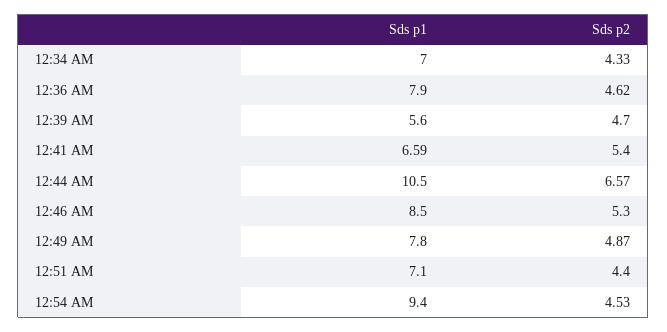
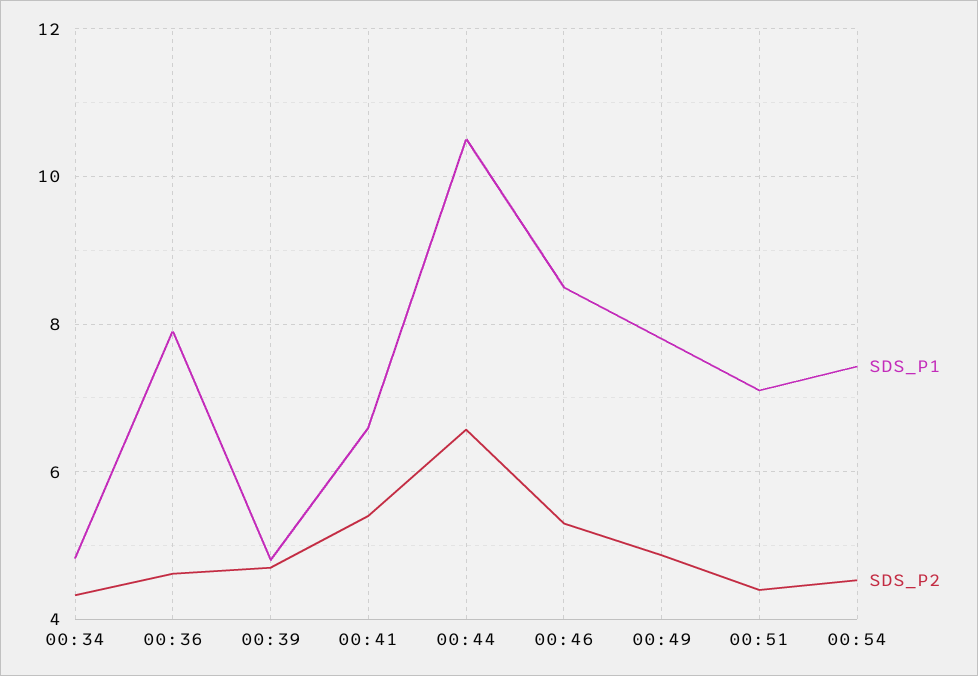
  {
    "Sds p1": {
-     "12:34 AM": 7,
+     "12:34 AM": 4.8,
      "12:36 AM": 7.9,
-     "12:39 AM": 5.6,
+     "12:39 AM": 4.8,
      "12:41 AM": 6.59,
      "12:44 AM": 10.5,
      "12:46 AM": 8.5,
      "12:49 AM": 7.8,
      "12:51 AM": 7.1,
-     "12:54 AM": 9.4
+     "12:54 AM": 7.4
    },
    "Sds p2": {
      "12:34 AM": 4.33,
      "12:36 AM": 4.62,
      "12:39 AM": 4.7,
      "12:41 AM": 5.4,
      "12:44 AM": 6.57,
      "12:46 AM": 5.3,
      "12:49 AM": 4.87,
      "12:51 AM": 4.4,
      "12:54 AM": 4.53
    }
  }

